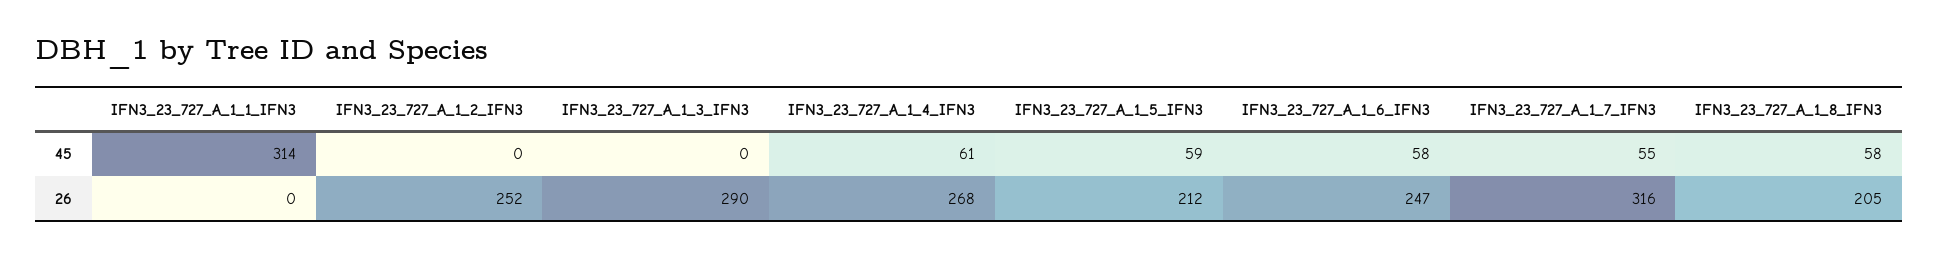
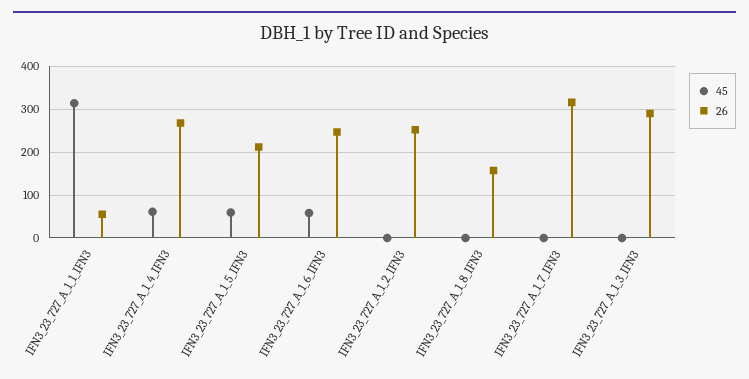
  {
    "45": {
      "IFN3_23_727_A_1_1_IFN3": 314,
      "IFN3_23_727_A_1_2_IFN3": 0,
      "IFN3_23_727_A_1_3_IFN3": 0,
      "IFN3_23_727_A_1_4_IFN3": 61,
      "IFN3_23_727_A_1_5_IFN3": 59,
      "IFN3_23_727_A_1_6_IFN3": 58,
-     "IFN3_23_727_A_1_7_IFN3": 55,
+     "IFN3_23_727_A_1_7_IFN3": 0,
-     "IFN3_23_727_A_1_8_IFN3": 58
+     "IFN3_23_727_A_1_8_IFN3": 0
    },
    "26": {
-     "IFN3_23_727_A_1_1_IFN3": 0,
+     "IFN3_23_727_A_1_1_IFN3": 60,
      "IFN3_23_727_A_1_2_IFN3": 252,
      "IFN3_23_727_A_1_3_IFN3": 290,
      "IFN3_23_727_A_1_4_IFN3": 268,
      "IFN3_23_727_A_1_5_IFN3": 212,
      "IFN3_23_727_A_1_6_IFN3": 247,
      "IFN3_23_727_A_1_7_IFN3": 316,
-     "IFN3_23_727_A_1_8_IFN3": 205
+     "IFN3_23_727_A_1_8_IFN3": 160
    }
  }

